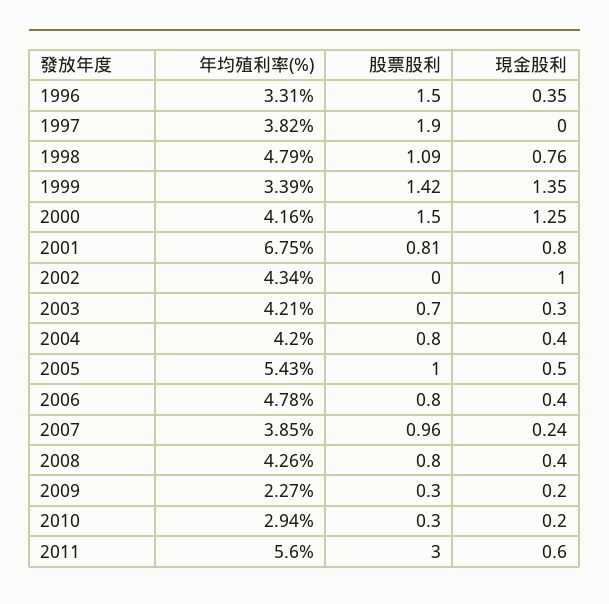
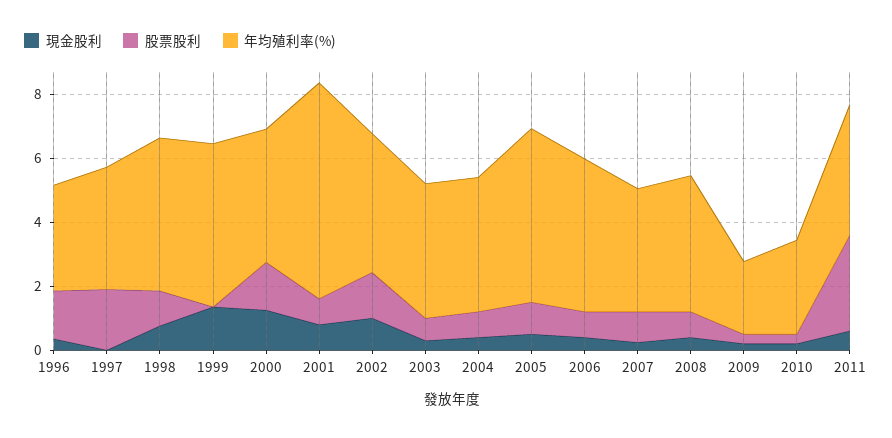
  {
    "年均殖利率(%)": {
      "1996": 3.31,
      "1997": 3.82,
      "1998": 4.79,
-     "1999": 3.39,
+     "1999": 5,
      "2000": 4.16,
      "2001": 6.75,
      "2002": 4.34,
      "2003": 4.21,
      "2004": 4.2,
      "2005": 5.43,
      "2006": 4.78,
      "2007": 3.85,
      "2008": 4.26,
      "2009": 2.27,
      "2010": 2.94,
-     "2011": 5.6
+     "2011": 4
    },
    "股票股利": {
      "1996": 1.5,
      "1997": 1.9,
      "1998": 1.09,
-     "1999": 1.42,
+     "1999": 0,
      "2000": 1.5,
      "2001": 0.81,
-     "2002": 0,
+     "2002": 1.5,
      "2003": 0.7,
      "2004": 0.8,
      "2005": 1,
      "2006": 0.8,
      "2007": 0.96,
      "2008": 0.8,
      "2009": 0.3,
      "2010": 0.3,
      "2011": 3
    },
    "現金股利": {
      "1996": 0.35,
      "1997": 0,
      "1998": 0.76,
      "1999": 1.35,
      "2000": 1.25,
      "2001": 0.8,
      "2002": 1,
      "2003": 0.3,
      "2004": 0.4,
      "2005": 0.5,
      "2006": 0.4,
      "2007": 0.24,
      "2008": 0.4,
      "2009": 0.2,
      "2010": 0.2,
      "2011": 0.6
    }
  }

